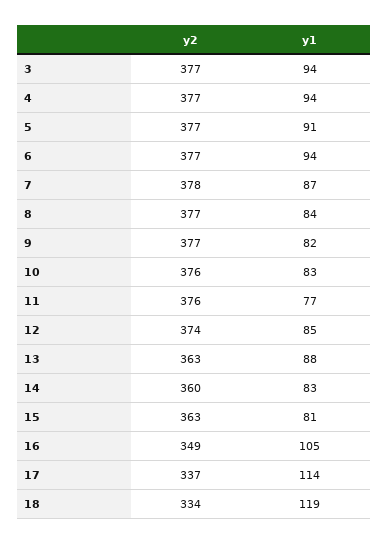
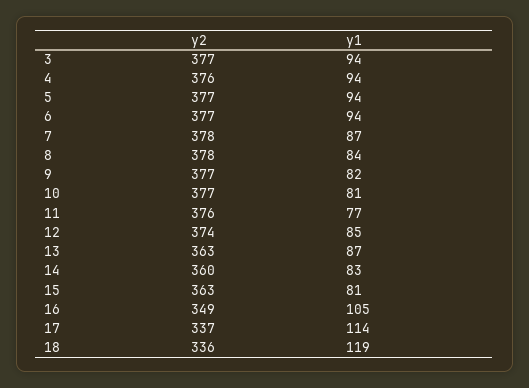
  {
    "y2": {
      "3": 377,
-     "4": 377,
+     "4": 376,
      "5": 377,
      "6": 377,
      "7": 378,
-     "8": 377,
+     "8": 378,
      "9": 377,
-     "10": 376,
+     "10": 377,
      "11": 376,
      "12": 374,
      "13": 363,
      "14": 360,
      "15": 363,
      "16": 349,
      "17": 337,
-     "18": 334
+     "18": 336
    },
    "y1": {
      "3": 94,
      "4": 94,
-     "5": 91,
+     "5": 94,
      "6": 94,
      "7": 87,
      "8": 84,
      "9": 82,
-     "10": 83,
+     "10": 81,
      "11": 77,
      "12": 85,
-     "13": 88,
+     "13": 87,
      "14": 83,
      "15": 81,
      "16": 105,
      "17": 114,
      "18": 119
    }
  }

